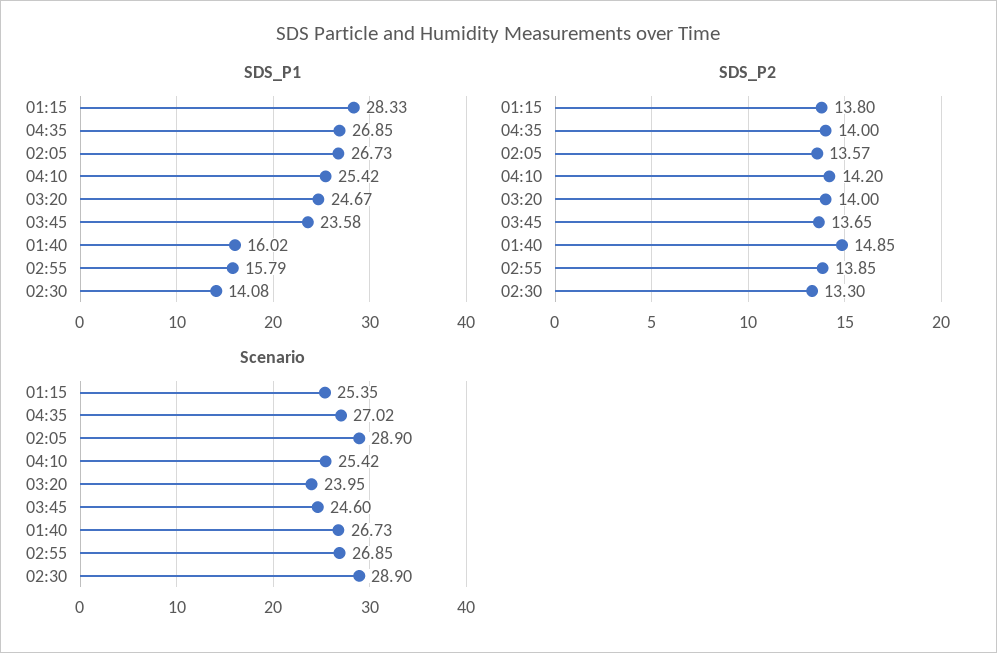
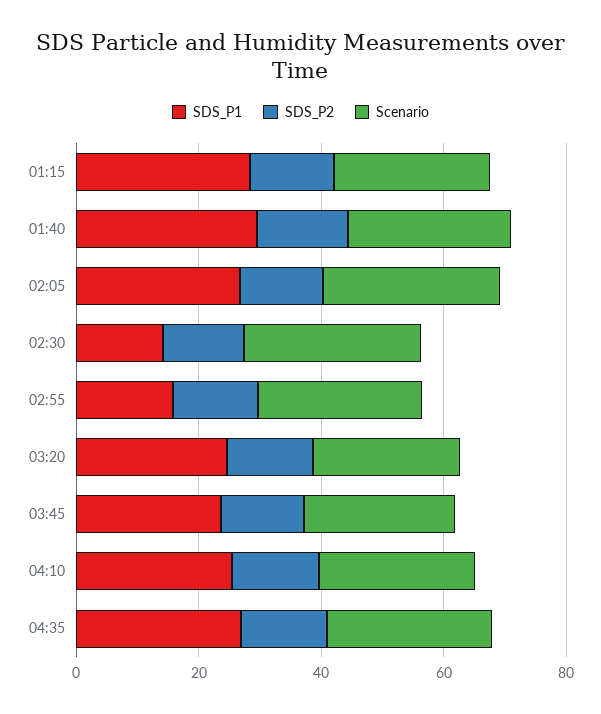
  {
    "SDS_P1": {
      "01:15": 28.33,
      "04:35": 26.85,
      "02:05": 26.73,
      "04:10": 25.42,
      "03:20": 24.67,
      "03:45": 23.58,
-     "01:40": 16.02,
+     "01:40": 30,
      "02:55": 15.79,
      "02:30": 14.08
    },
    "SDS_P2": {
      "01:15": 13.8,
      "04:35": 14,
      "02:05": 13.57,
      "04:10": 14.2,
      "03:20": 14,
      "03:45": 13.65,
      "01:40": 14.85,
      "02:55": 13.85,
      "02:30": 13.3
    },
    "Scenario": {
      "01:15": 25.35,
      "04:35": 27.02,
      "02:05": 28.9,
      "04:10": 25.42,
      "03:20": 23.95,
      "03:45": 24.6,
      "01:40": 26.73,
      "02:55": 26.85,
      "02:30": 28.9
    }
  }

